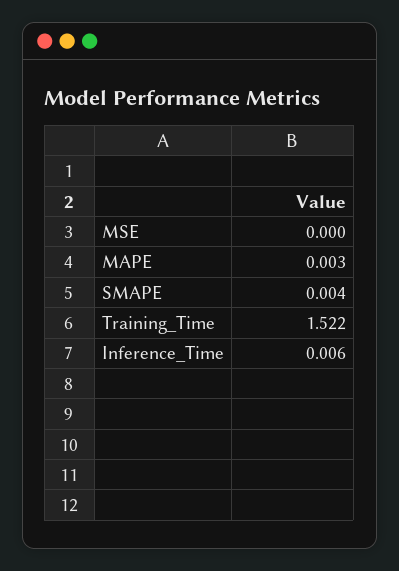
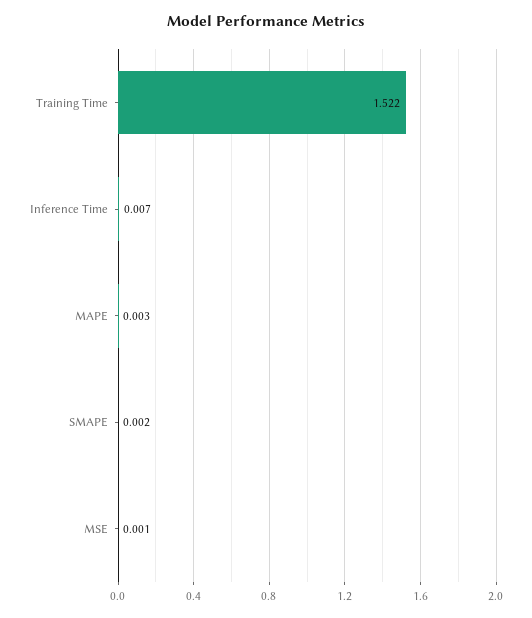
  {
-   "MSE": 0,
+   "MSE": 0.001,
    "MAPE": 0.003,
-   "SMAPE": 0.004,
+   "SMAPE": 0.002,
    "Training_Time": 1.522,
-   "Inference_Time": 0.006
+   "Inference_Time": 0.007
  }

